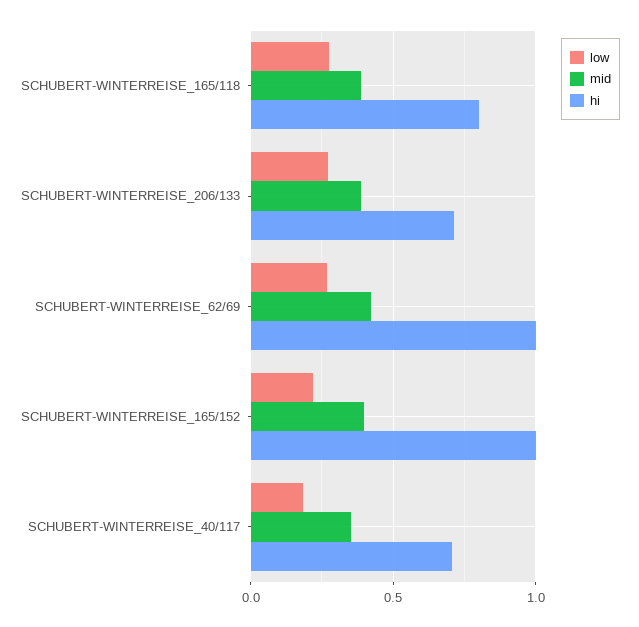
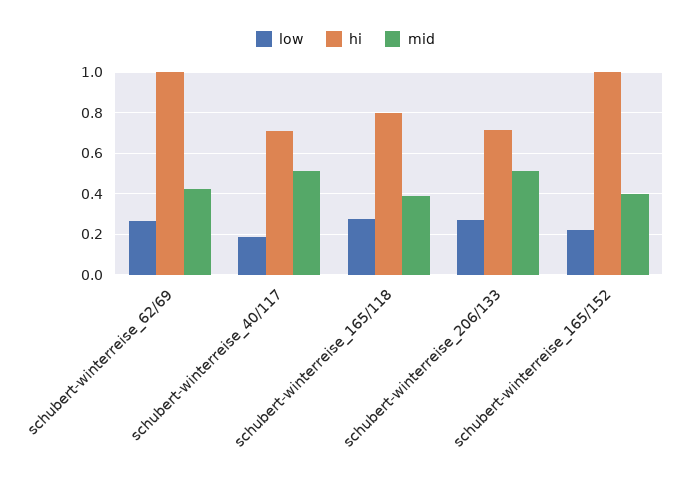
  {
    "low": {
      "SCHUBERT-WINTERREISE_165/118": 0.3,
      "SCHUBERT-WINTERREISE_206/133": 0.25,
      "SCHUBERT-WINTERREISE_62/69": 0.25,
      "SCHUBERT-WINTERREISE_165/152": 0.2,
      "SCHUBERT-WINTERREISE_40/117": 0.2
    },
    "mid": {
      "SCHUBERT-WINTERREISE_165/118": 0.4,
-     "SCHUBERT-WINTERREISE_206/133": 0.4,
+     "SCHUBERT-WINTERREISE_206/133": 0.5,
      "SCHUBERT-WINTERREISE_62/69": 0.4,
      "SCHUBERT-WINTERREISE_165/152": 0.4,
-     "SCHUBERT-WINTERREISE_40/117": 0.35
+     "SCHUBERT-WINTERREISE_40/117": 0.5
    },
    "hi": {
      "SCHUBERT-WINTERREISE_165/118": 0.8,
      "SCHUBERT-WINTERREISE_206/133": 0.7,
      "SCHUBERT-WINTERREISE_62/69": 1,
      "SCHUBERT-WINTERREISE_165/152": 1,
      "SCHUBERT-WINTERREISE_40/117": 0.7
    }
  }

